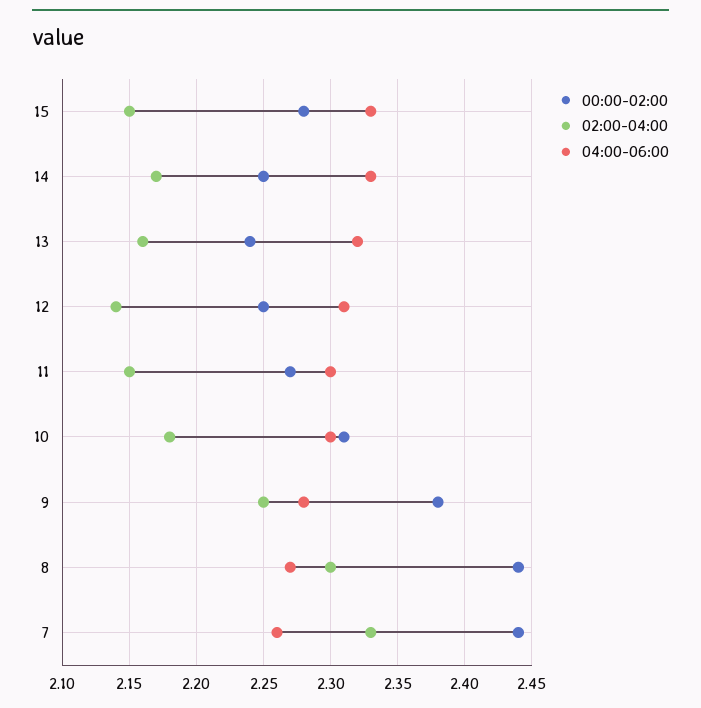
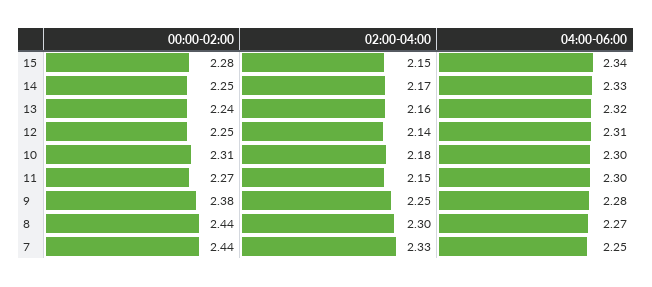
  {
    "00:00-02:00": {
      "15": 2.28,
      "14": 2.25,
      "13": 2.24,
      "12": 2.25,
      "11": 2.27,
      "10": 2.31,
      "9": 2.38,
      "8": 2.44,
      "7": 2.44
    },
    "02:00-04:00": {
      "15": 2.15,
      "14": 2.17,
      "13": 2.16,
      "12": 2.14,
      "11": 2.15,
      "10": 2.18,
      "9": 2.25,
      "8": 2.3,
      "7": 2.33
    },
    "04:00-06:00": {
-     "15": 2.33,
+     "15": 2.34,
      "14": 2.33,
      "13": 2.32,
      "12": 2.31,
      "11": 2.3,
      "10": 2.3,
      "9": 2.28,
      "8": 2.27,
-     "7": 2.26
+     "7": 2.25
    }
  }

